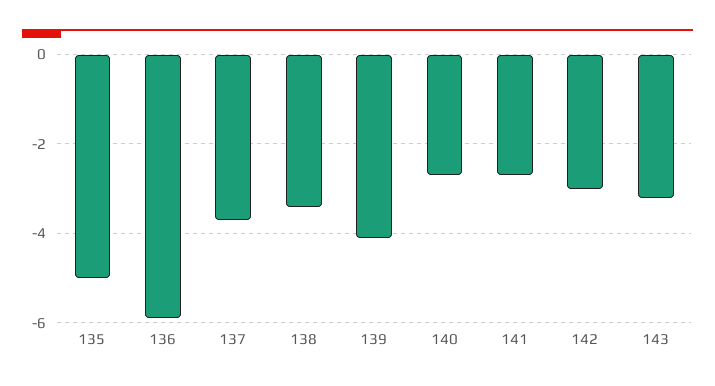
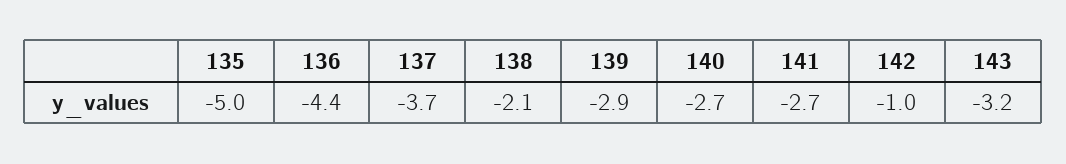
  {
    "135": -5,
-   "136": -6,
+   "136": -4.4,
    "137": -3.7,
-   "138": -3.5,
+   "138": -2.1,
-   "139": -4,
+   "139": -2.9,
    "140": -2.7,
    "141": -2.7,
-   "142": -3,
+   "142": -1,
    "143": -3.2
  }

